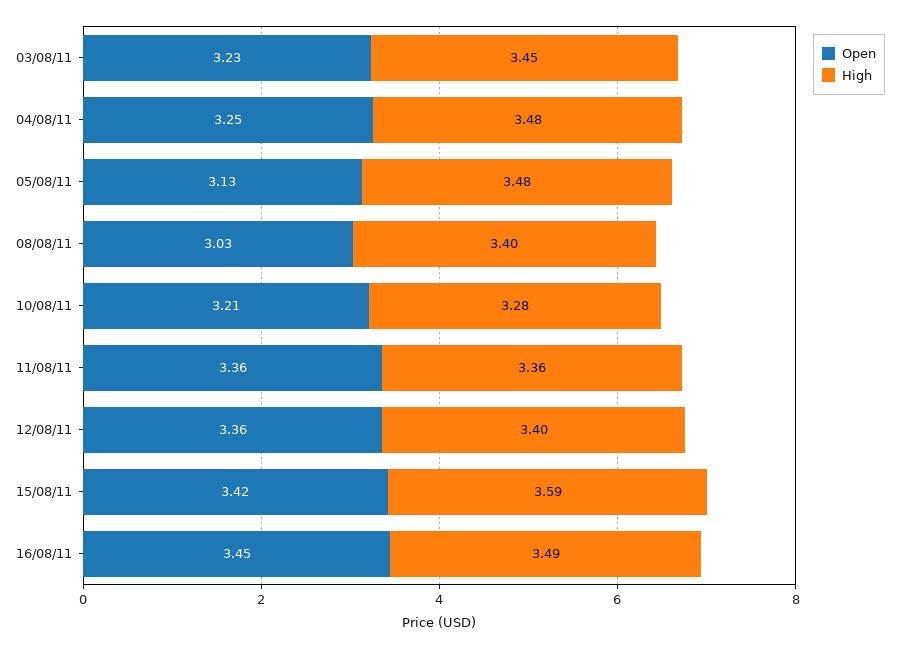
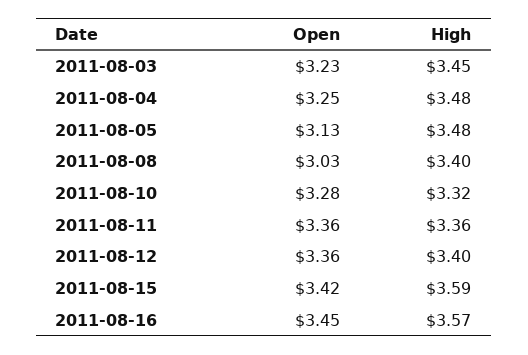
  {
    "Open": {
      "03/08/11": 3.23,
      "04/08/11": 3.25,
      "05/08/11": 3.13,
      "08/08/11": 3.03,
-     "10/08/11": 3.21,
+     "10/08/11": 3.28,
      "11/08/11": 3.36,
      "12/08/11": 3.36,
      "15/08/11": 3.42,
      "16/08/11": 3.45
    },
    "High": {
      "03/08/11": 3.45,
      "04/08/11": 3.48,
      "05/08/11": 3.48,
      "08/08/11": 3.4,
-     "10/08/11": 3.28,
+     "10/08/11": 3.32,
      "11/08/11": 3.36,
      "12/08/11": 3.4,
      "15/08/11": 3.59,
-     "16/08/11": 3.49
+     "16/08/11": 3.57
    }
  }

